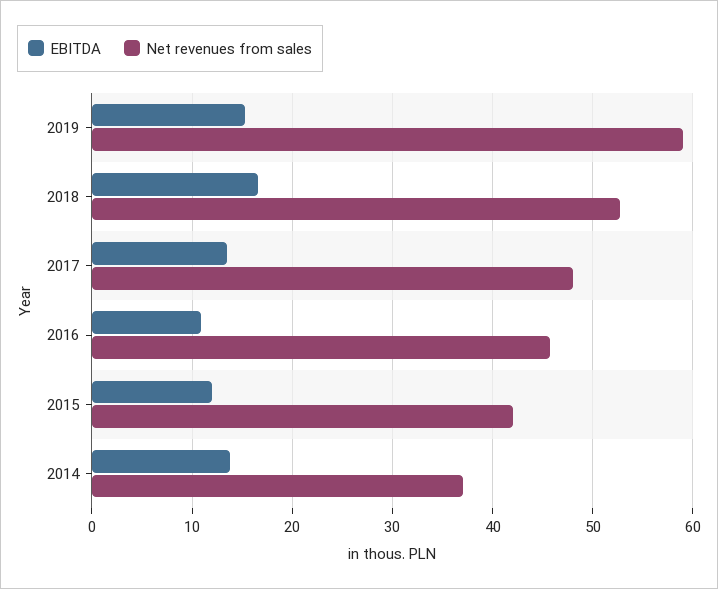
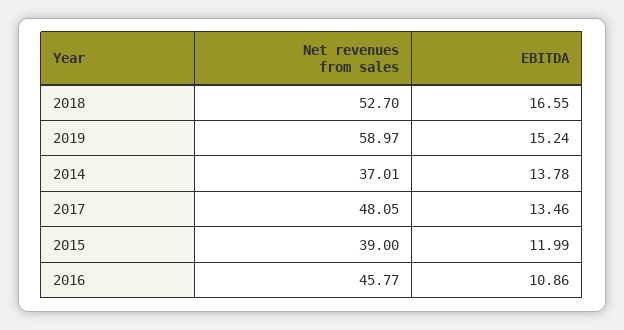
  {
    "EBITDA": {
      "2019": 15.24,
      "2018": 16.55,
      "2017": 13.46,
      "2016": 10.86,
      "2015": 11.99,
      "2014": 13.78
    },
    "Net revenues from sales": {
      "2019": 58.97,
      "2018": 52.7,
      "2017": 48.05,
      "2016": 45.77,
-     "2015": 42,
+     "2015": 39,
      "2014": 37.01
    }
  }

